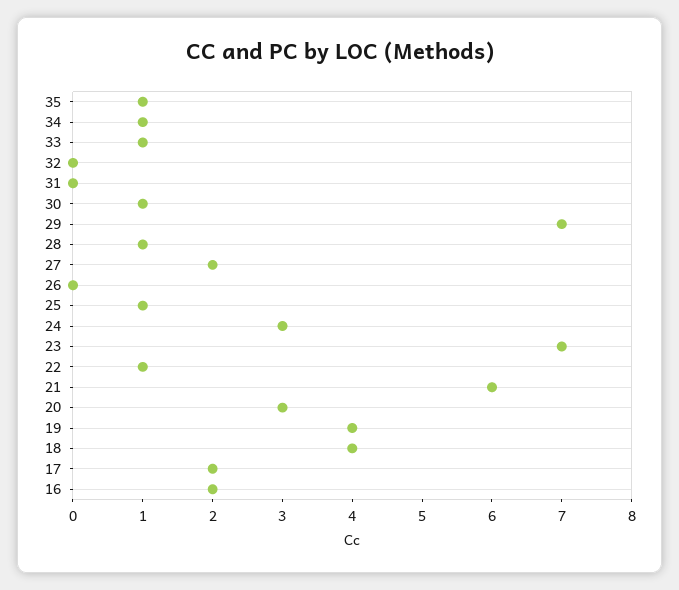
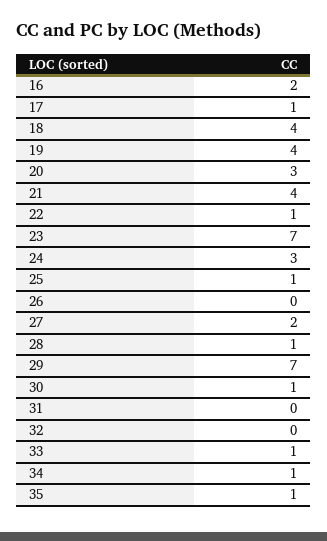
  {
    "35": 1,
    "34": 1,
    "33": 1,
    "32": 0,
    "31": 0,
    "30": 1,
    "29": 7,
    "28": 1,
    "27": 2,
    "26": 0,
    "25": 1,
    "24": 3,
    "23": 7,
    "22": 1,
-   "21": 6,
+   "21": 4,
    "20": 3,
    "19": 4,
    "18": 4,
-   "17": 2,
+   "17": 1,
    "16": 2
  }

